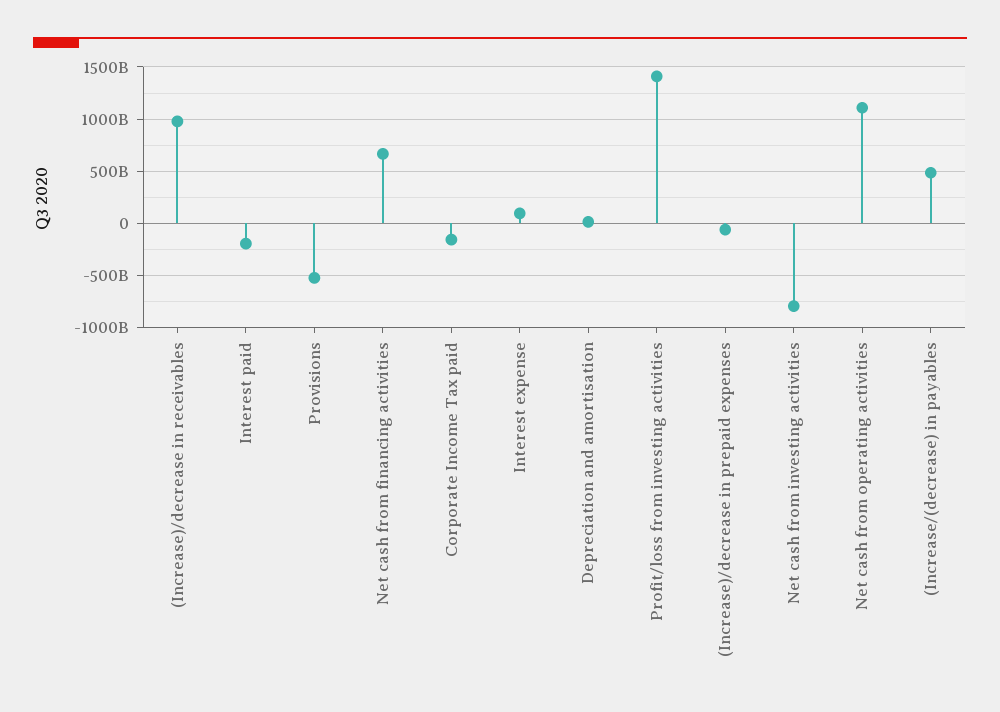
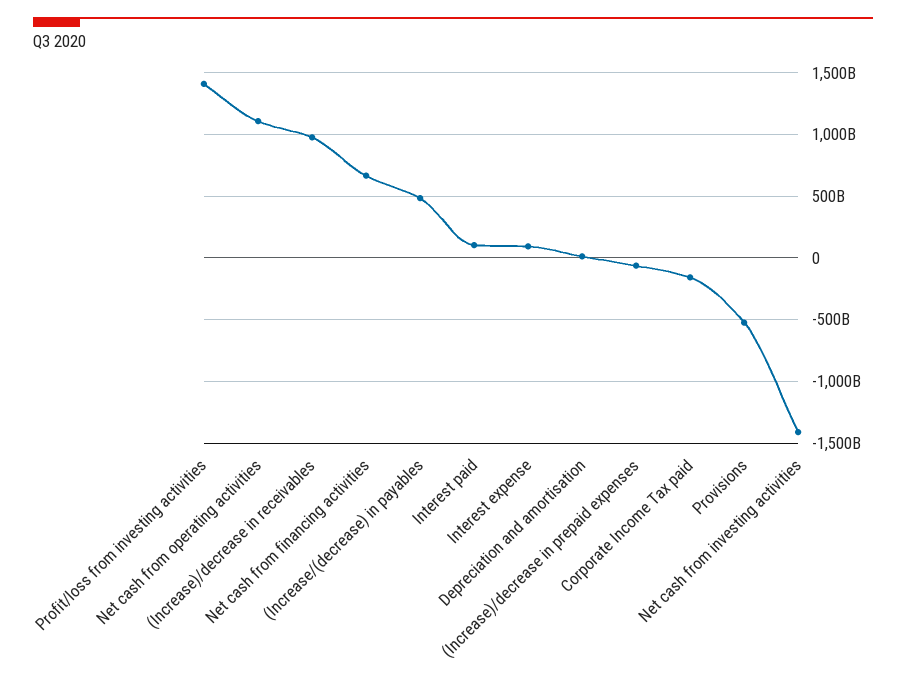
  {
    "(Increase)/decrease in receivables": 1000000000000,
-   "Interest paid": -200000000000,
+   "Interest paid": 100000000000,
    "Provisions": -500000000000,
    "Net cash from financing activities": 650000000000,
    "Corporate Income Tax paid": -150000000000,
    "Interest expense": 100000000000,
    "Depreciation and amortisation": 0,
    "Profit/loss from investing activities": 1400000000000,
    "(Increase)/decrease in prepaid expenses": -50000000000,
-   "Net cash from investing activities": -800000000000,
+   "Net cash from investing activities": -1400000000000,
    "Net cash from operating activities": 1100000000000,
    "(Increase/(decrease) in payables": 500000000000
  }

